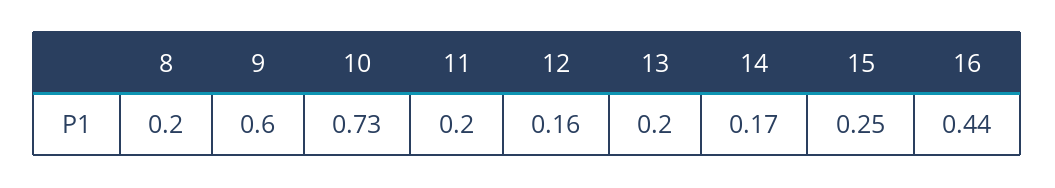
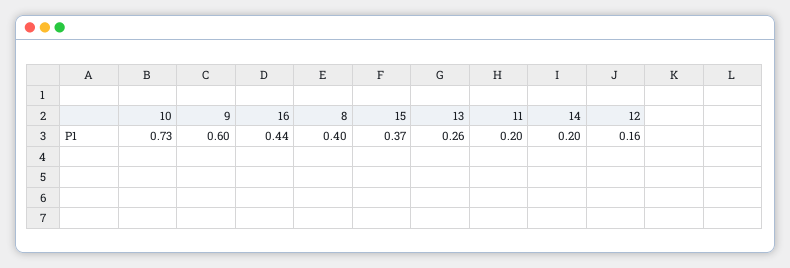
  {
-   "8": 0.2,
+   "8": 0.4,
    "9": 0.6,
    "10": 0.73,
    "11": 0.2,
    "12": 0.16,
-   "13": 0.2,
+   "13": 0.26,
-   "14": 0.17,
+   "14": 0.2,
-   "15": 0.25,
+   "15": 0.37,
    "16": 0.44
  }

